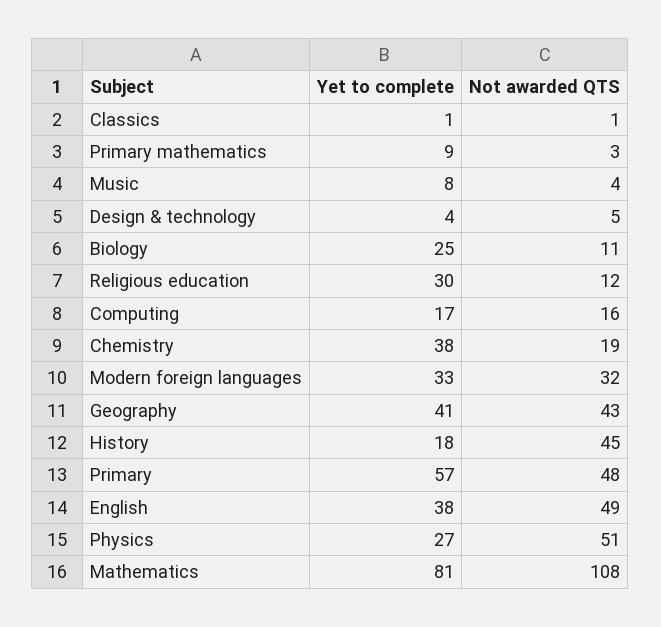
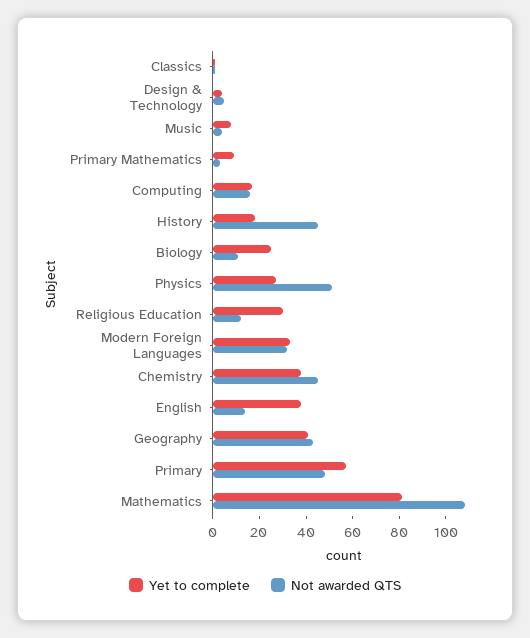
  {
    "Yet to complete": {
      "Classics": 1,
      "Primary mathematics": 9,
      "Music": 8,
      "Design & technology": 4,
      "Biology": 25,
      "Religious education": 30,
      "Computing": 17,
      "Chemistry": 38,
      "Modern foreign languages": 33,
      "Geography": 41,
      "History": 18,
      "Primary": 57,
      "English": 38,
      "Physics": 27,
      "Mathematics": 81
    },
    "Not awarded QTS": {
      "Classics": 1,
      "Primary mathematics": 3,
      "Music": 4,
      "Design & technology": 5,
      "Biology": 11,
      "Religious education": 12,
      "Computing": 16,
-     "Chemistry": 19,
+     "Chemistry": 45,
      "Modern foreign languages": 32,
      "Geography": 43,
      "History": 45,
      "Primary": 48,
-     "English": 49,
+     "English": 15,
      "Physics": 51,
      "Mathematics": 108
    }
  }

